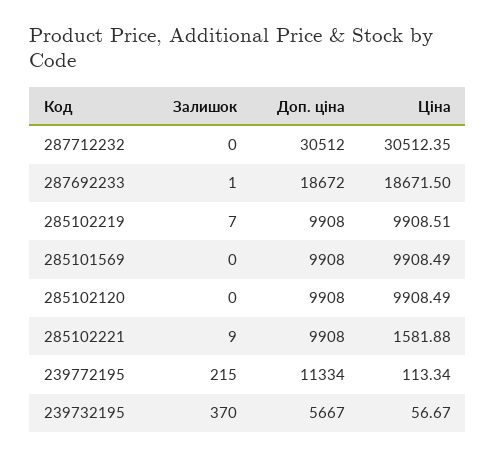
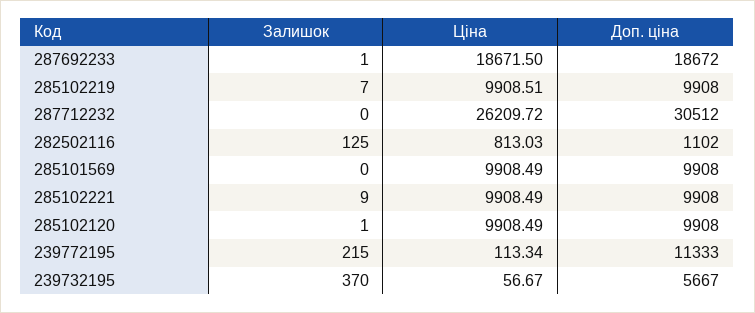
  {
    "Залишок": {
      "287712232": 0,
      "287692233": 1,
      "285102219": 7,
      "285101569": 0,
-     "285102120": 0,
+     "285102120": 1,
      "285102221": 9,
      "239772195": 215,
-     "239732195": 370
+     "239732195": 370,
+     "282502116": 125
    },
    "Доп. ціна": {
      "287712232": 30512,
      "287692233": 18672,
      "285102219": 9908,
      "285101569": 9908,
      "285102120": 9908,
      "285102221": 9908,
-     "239772195": 11334,
+     "239772195": 11333,
-     "239732195": 5667
+     "239732195": 5667,
+     "282502116": 1102
    },
    "Ціна": {
-     "287712232": 30512.35,
+     "287712232": 26209.72,
      "287692233": 18671.5,
      "285102219": 9908.51,
      "285101569": 9908.49,
      "285102120": 9908.49,
-     "285102221": 1581.88,
+     "285102221": 9908.49,
      "239772195": 113.34,
-     "239732195": 56.67
+     "239732195": 56.67,
+     "282502116": 813.03
    }
  }

